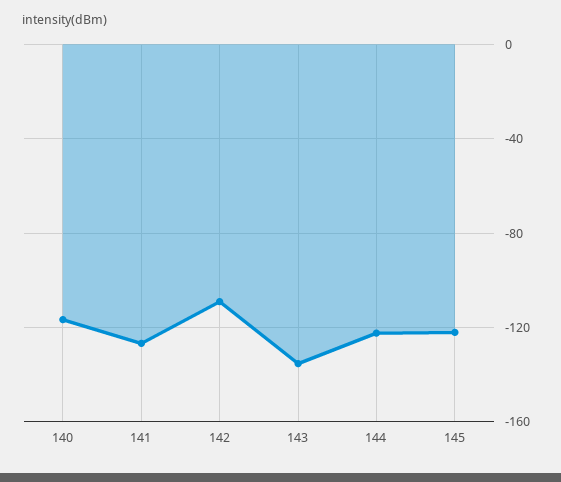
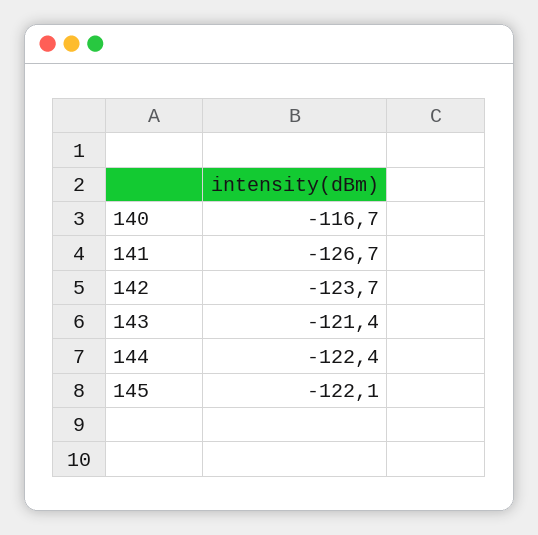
  {
    "140": -116.7,
    "141": -126.7,
-   "142": -110,
+   "142": -123.7,
-   "143": -135,
+   "143": -121.4,
    "144": -122.4,
    "145": -122.1
  }

